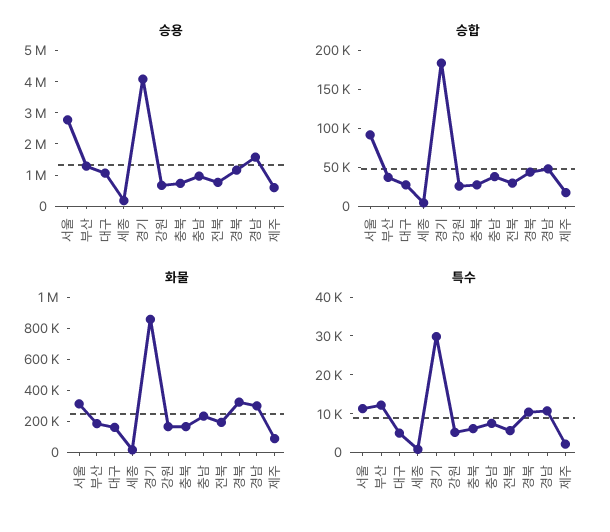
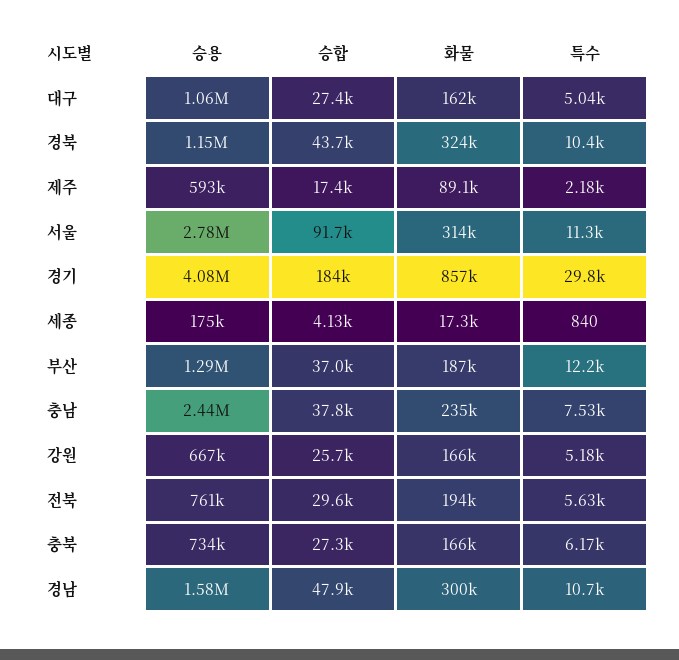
  {
    "승용": {
      "서울": 2780000,
      "부산": 1290000,
      "대구": 1060000,
      "세종": 175000,
      "경기": 4080000,
      "강원": 667000,
      "충북": 734000,
-     "충남": 1000000,
+     "충남": 2440000,
      "전북": 761000,
      "경북": 1150000,
      "경남": 1580000,
      "제주": 593000
    },
    "승합": {
      "서울": 91700,
      "부산": 37000,
      "대구": 27400,
      "세종": 4130,
      "경기": 184000,
      "강원": 25700,
      "충북": 27300,
      "충남": 37800,
      "전북": 29600,
      "경북": 43700,
      "경남": 47900,
      "제주": 17400
    },
    "화물": {
      "서울": 314000,
      "부산": 187000,
      "대구": 162000,
      "세종": 17300,
      "경기": 857000,
      "강원": 166000,
      "충북": 166000,
      "충남": 235000,
      "전북": 194000,
      "경북": 324000,
      "경남": 300000,
      "제주": 89100
    },
    "특수": {
      "서울": 11300,
      "부산": 12200,
      "대구": 5040,
      "세종": 840,
      "경기": 29800,
      "강원": 5180,
      "충북": 6170,
      "충남": 7530,
      "전북": 5630,
      "경북": 10400,
      "경남": 10700,
      "제주": 2180
    }
  }

